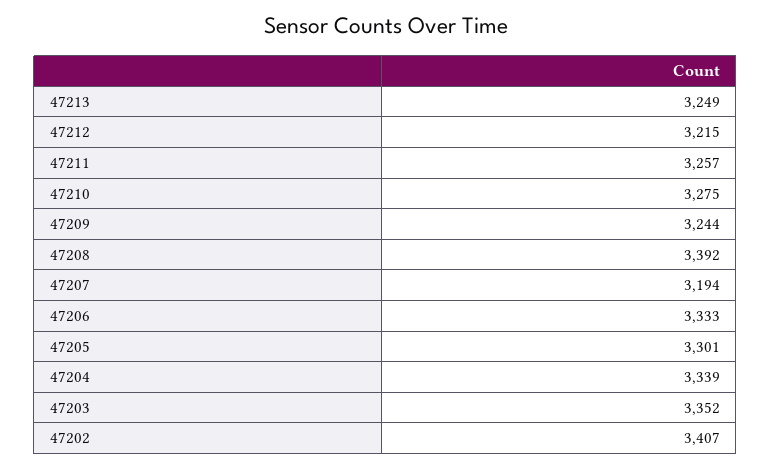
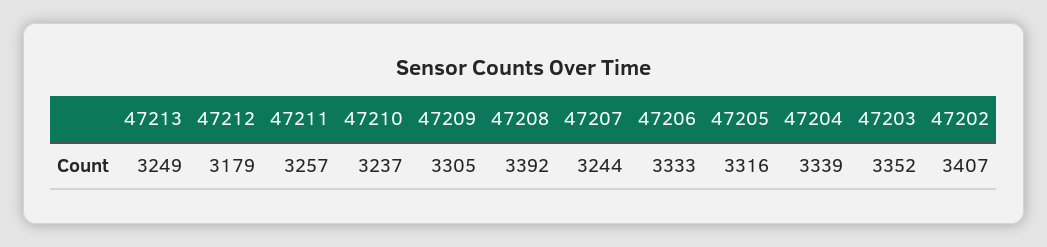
  {
    "47213": 3249,
-   "47212": 3215,
+   "47212": 3179,
    "47211": 3257,
-   "47210": 3275,
+   "47210": 3237,
-   "47209": 3244,
+   "47209": 3305,
    "47208": 3392,
-   "47207": 3194,
+   "47207": 3244,
    "47206": 3333,
-   "47205": 3301,
+   "47205": 3316,
    "47204": 3339,
    "47203": 3352,
    "47202": 3407
  }

